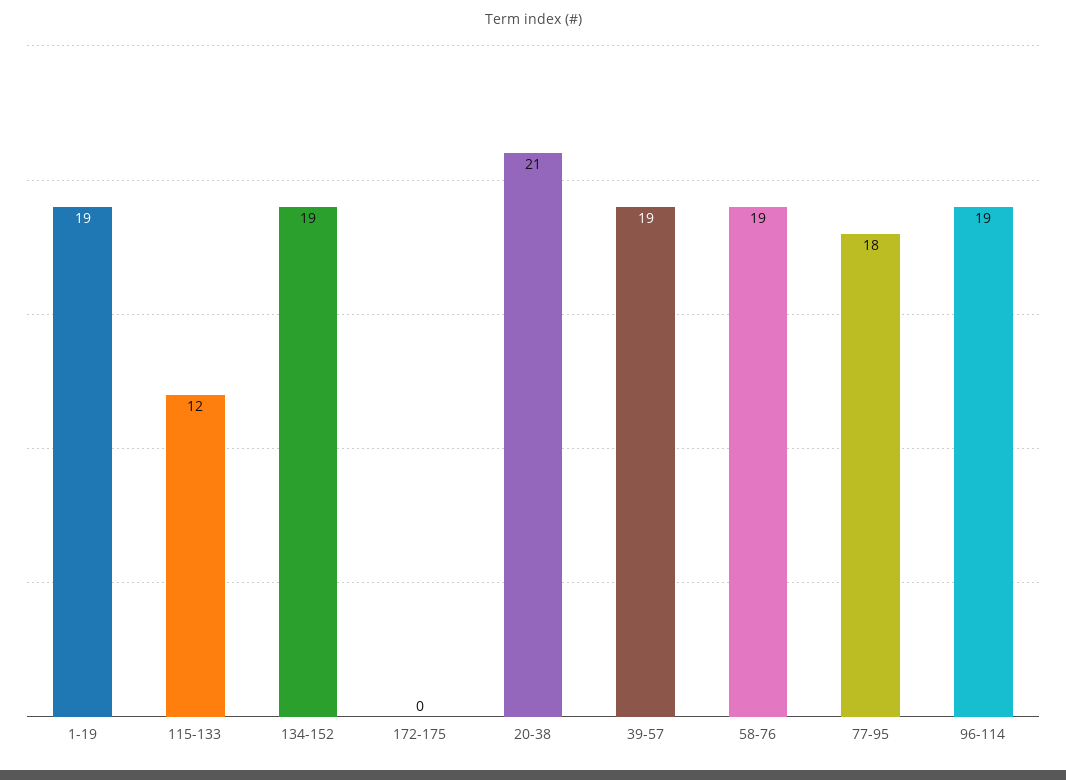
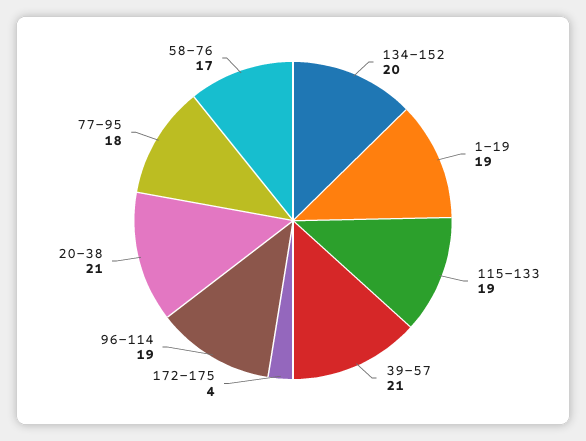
  {
    "1-19": 19,
-   "115-133": 12,
+   "115-133": 19,
-   "134-152": 19,
+   "134-152": 20,
-   "172-175": 0,
+   "172-175": 4,
    "20-38": 21,
-   "39-57": 19,
+   "39-57": 21,
-   "58-76": 19,
+   "58-76": 17,
    "77-95": 18,
    "96-114": 19
  }

